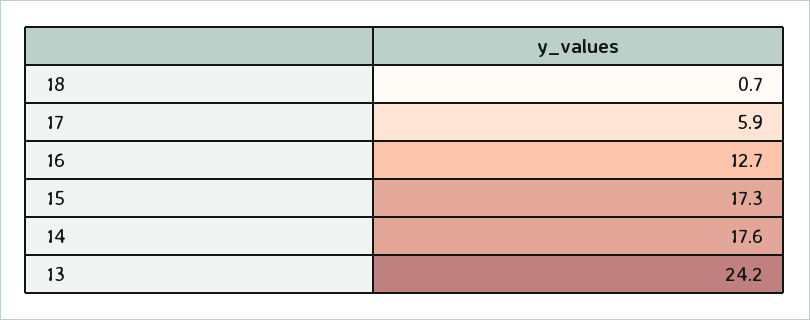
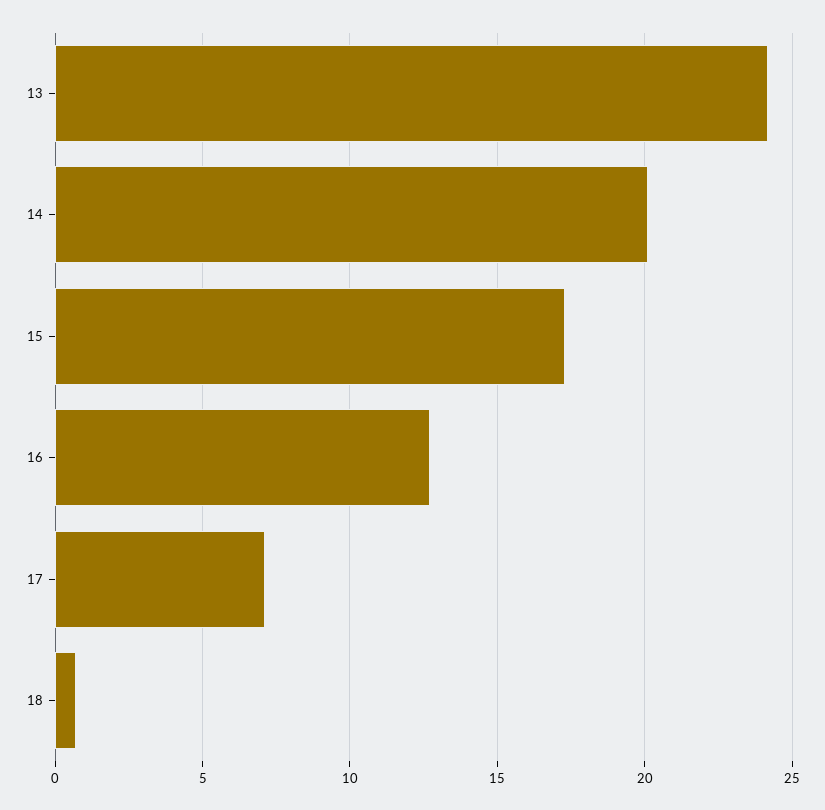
  {
    "18": 0.7,
-   "17": 5.9,
+   "17": 7,
    "16": 12.7,
    "15": 17.3,
-   "14": 17.6,
+   "14": 20,
    "13": 24.2
  }

